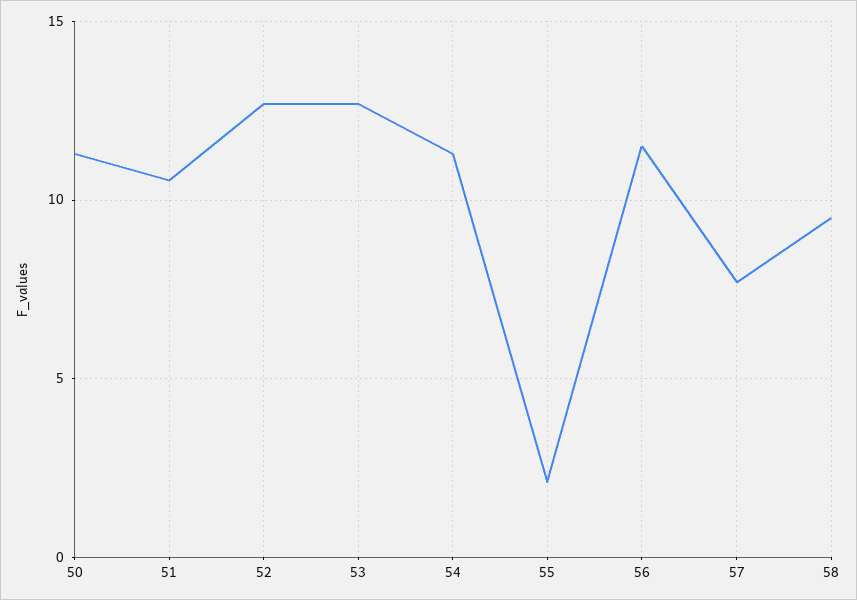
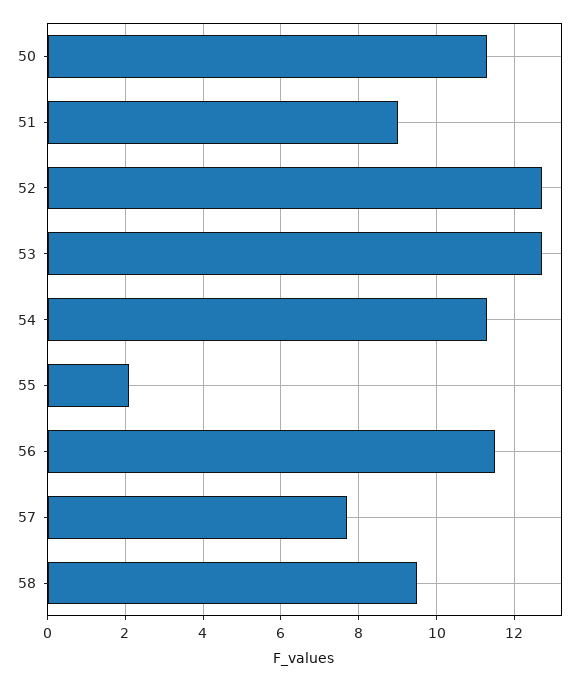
  {
    "50": 11.5,
-   "51": 10.5,
+   "51": 9,
    "52": 12.5,
    "53": 12.5,
    "54": 11.5,
    "55": 2,
    "56": 11.5,
    "57": 7.5,
    "58": 9.5
  }

